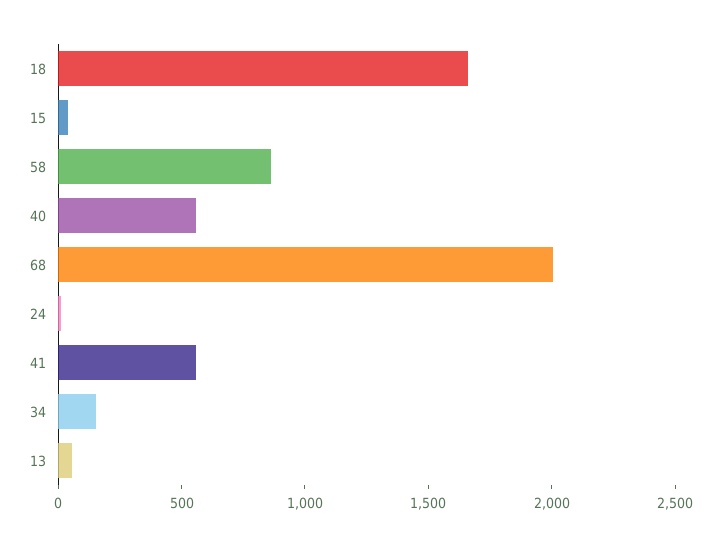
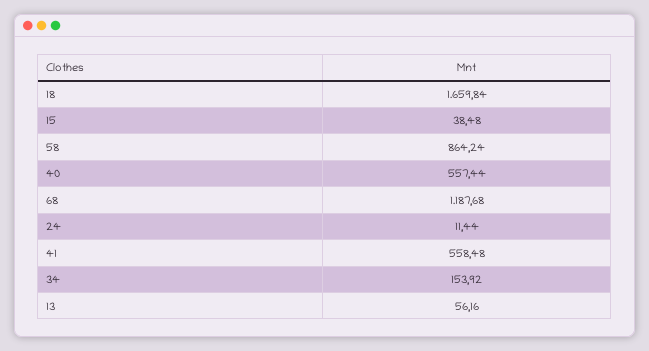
  {
    "18": 1659.84,
    "15": 38.48,
    "58": 864.24,
    "40": 557.44,
-   "68": 2000,
+   "68": 1187.68,
    "24": 11.44,
    "41": 558.48,
    "34": 153.92,
    "13": 56.16
  }

